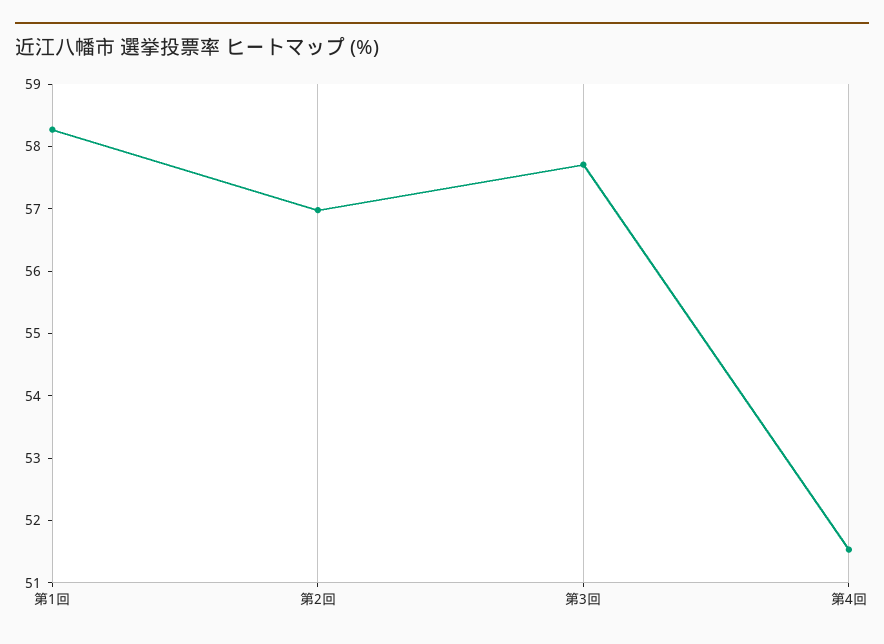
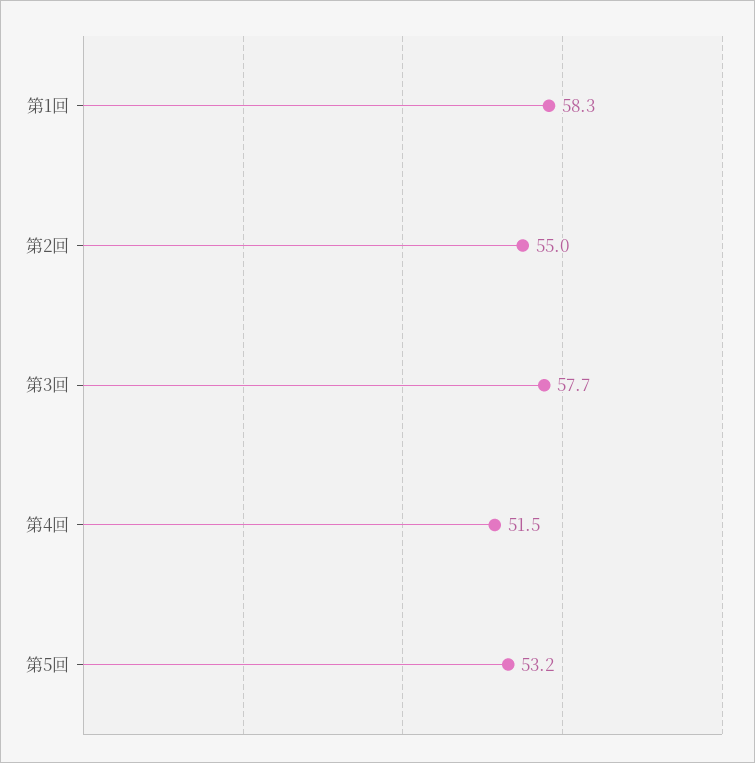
  {
    "第1回": 58.3,
-   "第2回": 57,
+   "第2回": 55,
    "第3回": 57.7,
-   "第4回": 51.5
+   "第4回": 51.5,
+   "第5回": 53.2
  }

